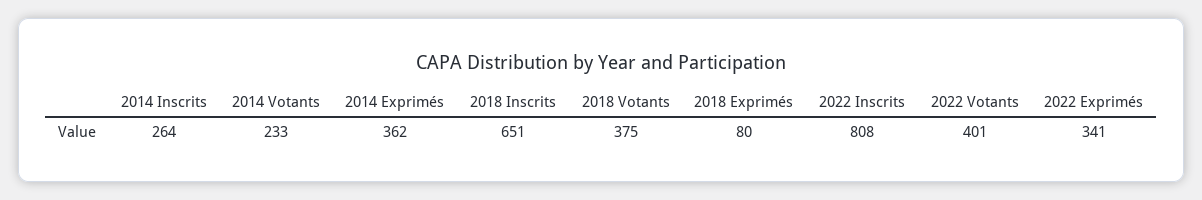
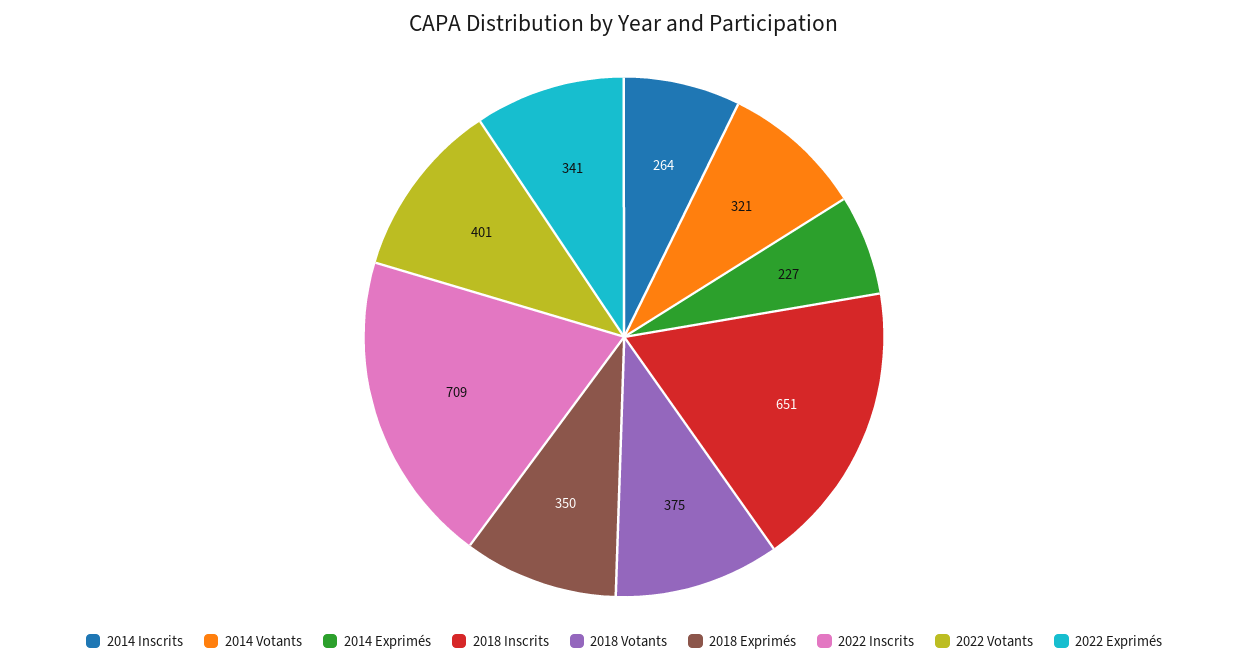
  {
    "2014 Inscrits": 264,
-   "2014 Votants": 233,
+   "2014 Votants": 321,
-   "2014 Exprimés": 362,
+   "2014 Exprimés": 227,
    "2018 Inscrits": 651,
    "2018 Votants": 375,
-   "2018 Exprimés": 80,
+   "2018 Exprimés": 350,
-   "2022 Inscrits": 808,
+   "2022 Inscrits": 709,
    "2022 Votants": 401,
    "2022 Exprimés": 341
  }

